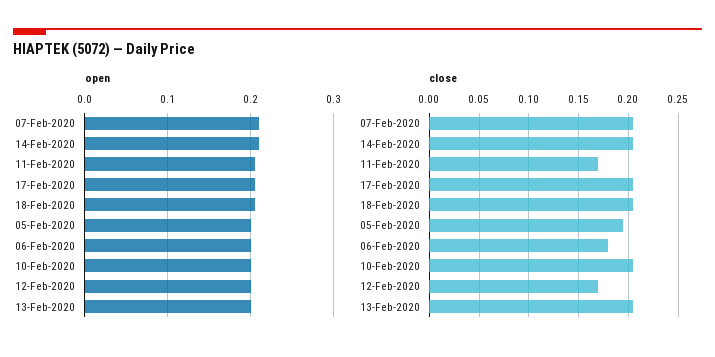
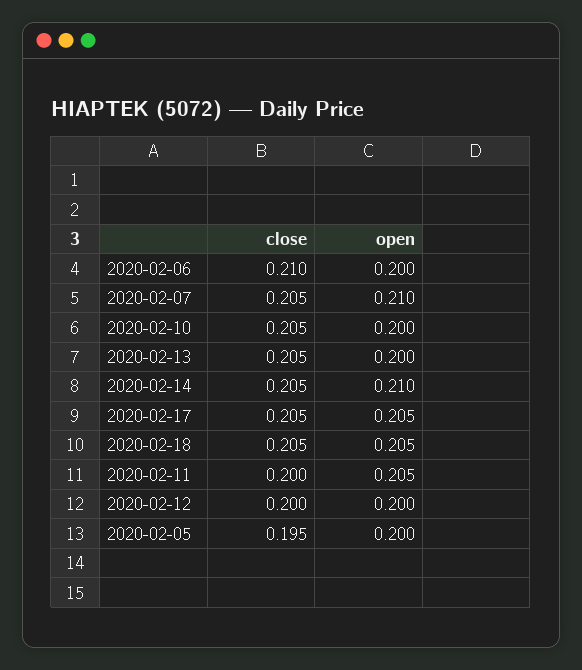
  {
    "open": {
      "07-Feb-2020": 0.21,
      "14-Feb-2020": 0.21,
      "11-Feb-2020": 0.205,
      "17-Feb-2020": 0.205,
      "18-Feb-2020": 0.205,
      "05-Feb-2020": 0.2,
      "06-Feb-2020": 0.2,
      "10-Feb-2020": 0.2,
      "12-Feb-2020": 0.2,
      "13-Feb-2020": 0.2
    },
    "close": {
      "07-Feb-2020": 0.205,
      "14-Feb-2020": 0.205,
-     "11-Feb-2020": 0.17,
+     "11-Feb-2020": 0.2,
      "17-Feb-2020": 0.205,
      "18-Feb-2020": 0.205,
      "05-Feb-2020": 0.195,
-     "06-Feb-2020": 0.18,
+     "06-Feb-2020": 0.21,
      "10-Feb-2020": 0.205,
-     "12-Feb-2020": 0.17,
+     "12-Feb-2020": 0.2,
      "13-Feb-2020": 0.205
    }
  }

